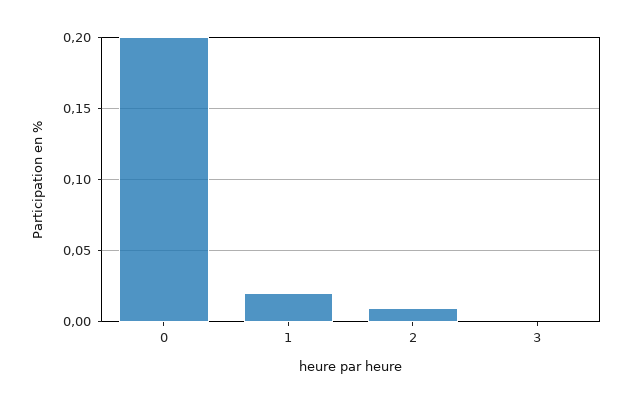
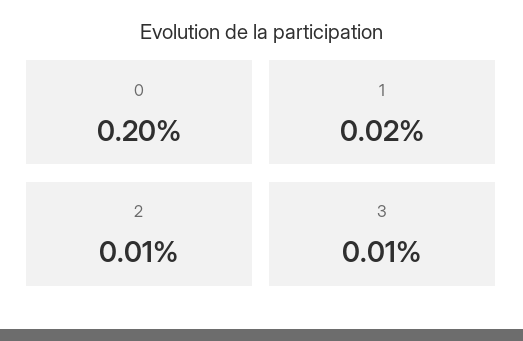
  {
    "0": 0.2,
    "1": 0.02,
    "2": 0.01,
-   "3": 0
+   "3": 0.01
  }

